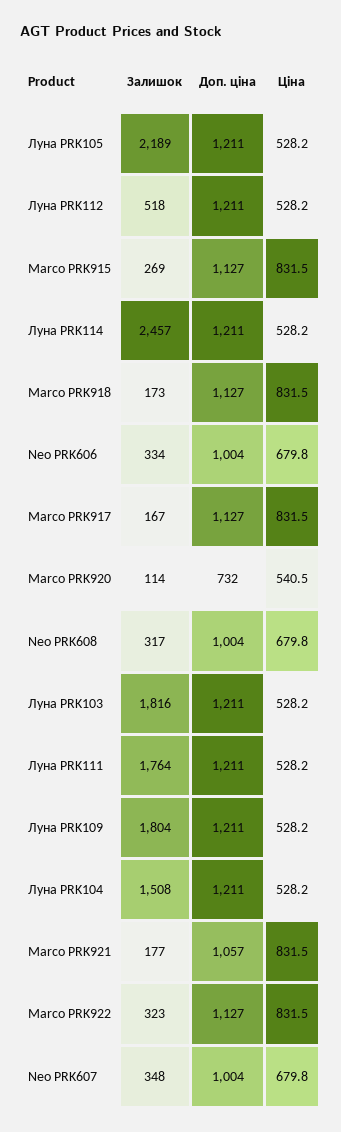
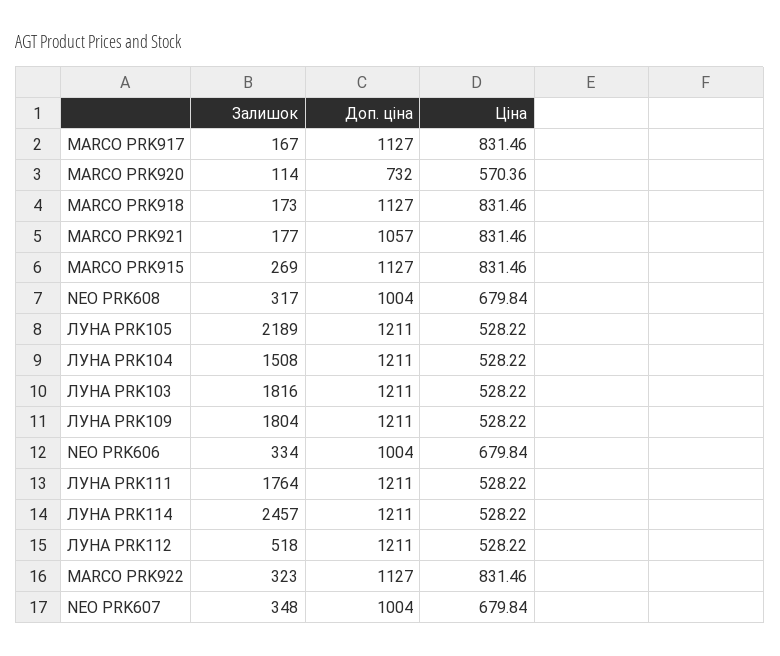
  {
    "Залишок": {
      "Луна PRK105": 2189,
      "Луна PRK112": 518,
      "Marco PRK915": 269,
      "Луна PRK114": 2457,
      "Marco PRK918": 173,
      "Neo PRK606": 334,
      "Marco PRK917": 167,
      "Marco PRK920": 114,
      "Neo PRK608": 317,
      "Луна PRK103": 1816,
      "Луна PRK111": 1764,
      "Луна PRK109": 1804,
      "Луна PRK104": 1508,
      "Marco PRK921": 177,
      "Marco PRK922": 323,
      "Neo PRK607": 348
    },
    "Доп. ціна": {
      "Луна PRK105": 1211,
      "Луна PRK112": 1211,
      "Marco PRK915": 1127,
      "Луна PRK114": 1211,
      "Marco PRK918": 1127,
      "Neo PRK606": 1004,
      "Marco PRK917": 1127,
      "Marco PRK920": 732,
      "Neo PRK608": 1004,
      "Луна PRK103": 1211,
      "Луна PRK111": 1211,
      "Луна PRK109": 1211,
      "Луна PRK104": 1211,
      "Marco PRK921": 1057,
      "Marco PRK922": 1127,
      "Neo PRK607": 1004
    },
    "Ціна": {
      "Луна PRK105": 528.22,
      "Луна PRK112": 528.22,
      "Marco PRK915": 831.46,
      "Луна PRK114": 528.22,
      "Marco PRK918": 831.46,
      "Neo PRK606": 679.84,
      "Marco PRK917": 831.46,
-     "Marco PRK920": 540.5,
+     "Marco PRK920": 570.36,
      "Neo PRK608": 679.84,
      "Луна PRK103": 528.22,
      "Луна PRK111": 528.22,
      "Луна PRK109": 528.22,
      "Луна PRK104": 528.22,
      "Marco PRK921": 831.46,
      "Marco PRK922": 831.46,
      "Neo PRK607": 679.84
    }
  }

